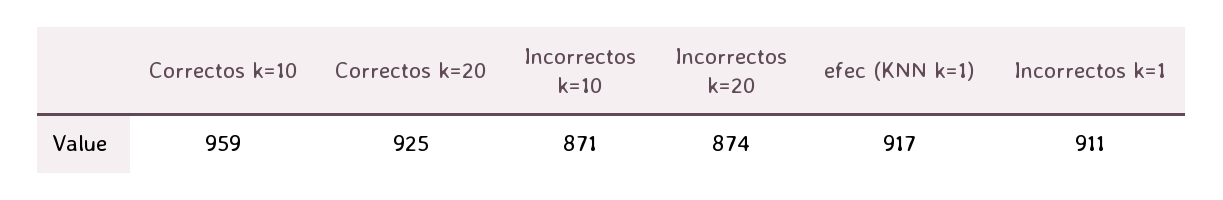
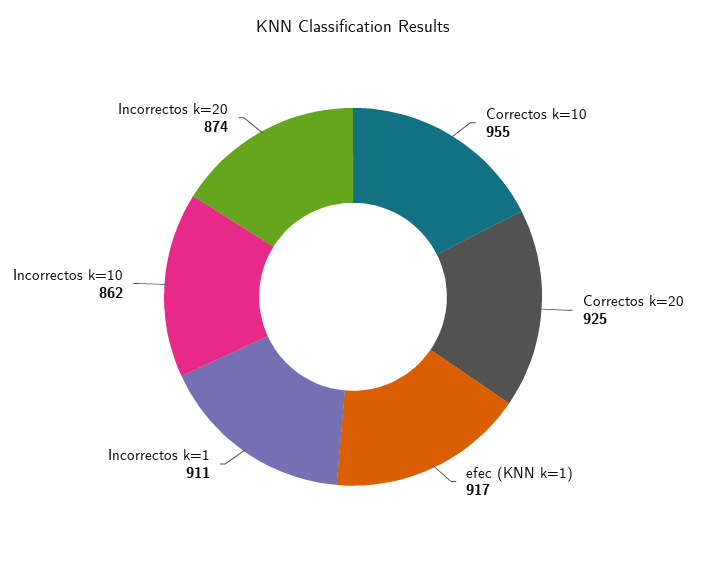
  {
-   "Correctos k=10": 959,
+   "Correctos k=10": 955,
    "Correctos k=20": 925,
-   "Incorrectos k=10": 871,
+   "Incorrectos k=10": 862,
    "Incorrectos k=20": 874,
    "efec (KNN k=1)": 917,
    "Incorrectos k=1": 911
  }

